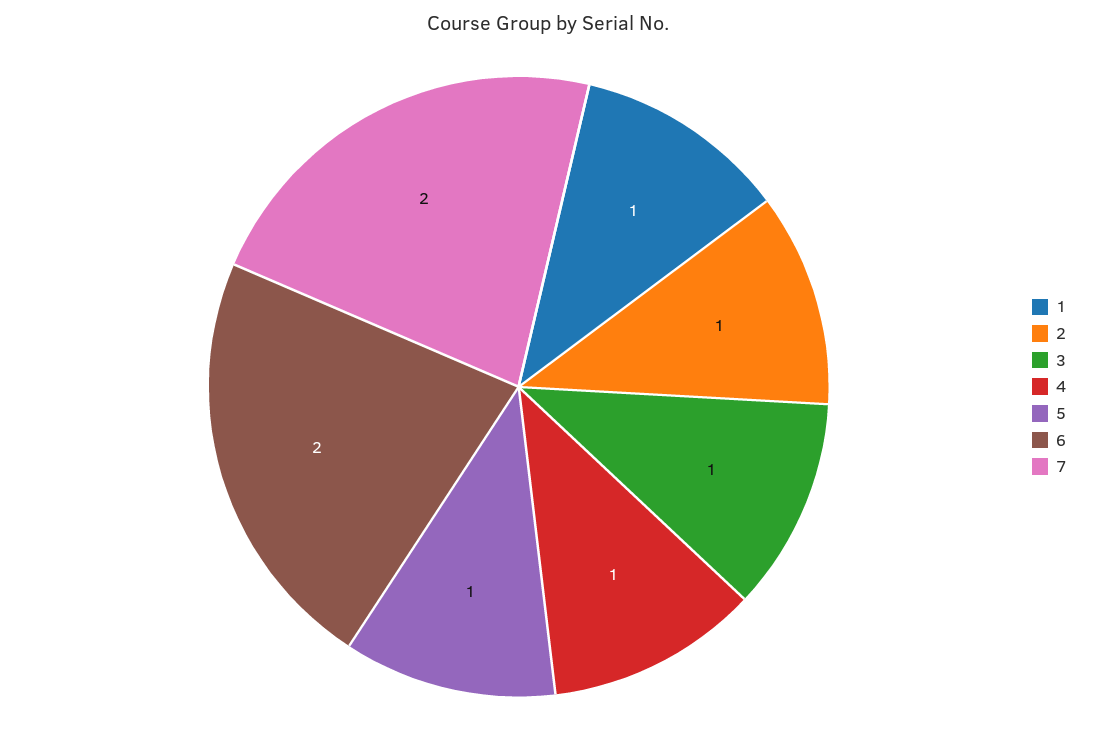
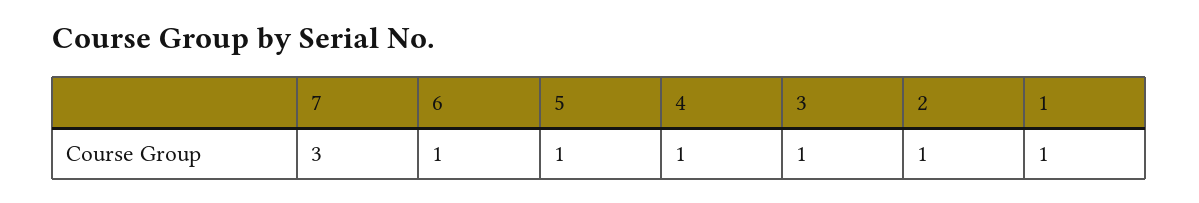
  {
    "1": 1,
    "2": 1,
    "3": 1,
    "4": 1,
    "5": 1,
-   "6": 2,
+   "6": 1,
-   "7": 2
+   "7": 3
  }

